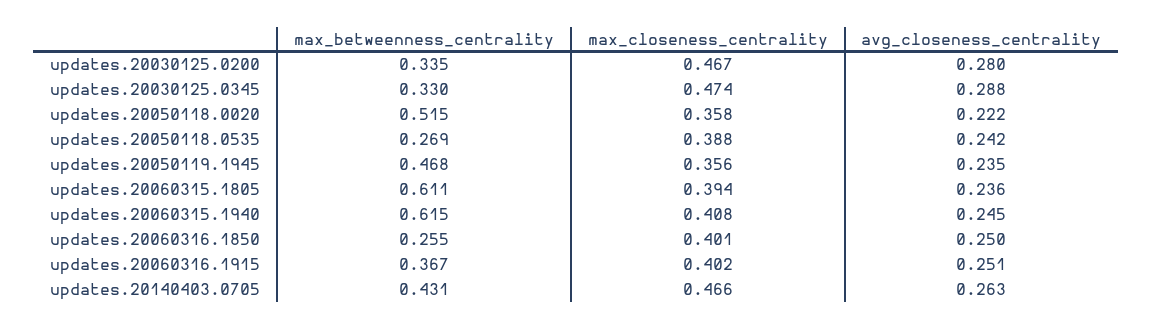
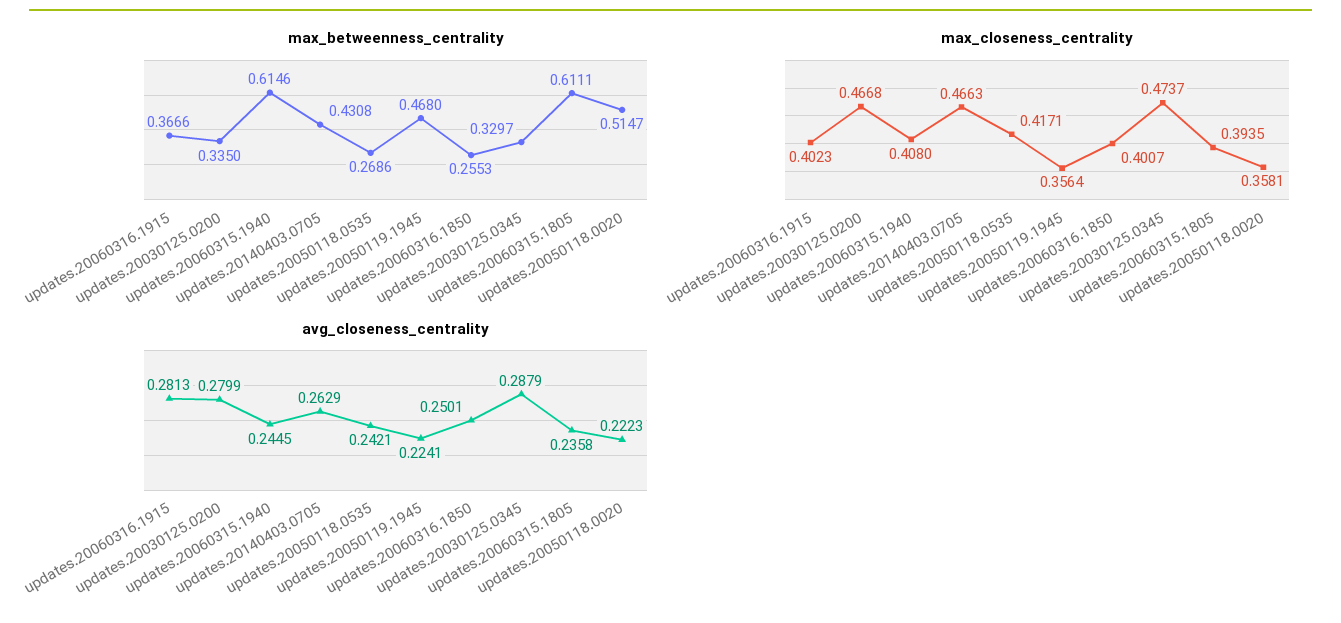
  {
    "max_betweenness_centrality": {
      "updates.20030125.0200": 0.335,
      "updates.20030125.0345": 0.3297,
      "updates.20050118.0020": 0.5147,
      "updates.20050118.0535": 0.2686,
      "updates.20050119.1945": 0.468,
      "updates.20060315.1805": 0.6111,
      "updates.20060315.1940": 0.6146,
      "updates.20060316.1850": 0.2553,
      "updates.20060316.1915": 0.3666,
      "updates.20140403.0705": 0.4308
    },
    "max_closeness_centrality": {
      "updates.20030125.0200": 0.4668,
      "updates.20030125.0345": 0.4737,
      "updates.20050118.0020": 0.3581,
-     "updates.20050118.0535": 0.388,
+     "updates.20050118.0535": 0.4171,
      "updates.20050119.1945": 0.3564,
      "updates.20060315.1805": 0.3935,
      "updates.20060315.1940": 0.408,
      "updates.20060316.1850": 0.4007,
      "updates.20060316.1915": 0.4023,
      "updates.20140403.0705": 0.4663
    },
    "avg_closeness_centrality": {
      "updates.20030125.0200": 0.2799,
      "updates.20030125.0345": 0.2879,
      "updates.20050118.0020": 0.2223,
      "updates.20050118.0535": 0.2421,
-     "updates.20050119.1945": 0.235,
+     "updates.20050119.1945": 0.2241,
      "updates.20060315.1805": 0.2358,
      "updates.20060315.1940": 0.2445,
      "updates.20060316.1850": 0.2501,
-     "updates.20060316.1915": 0.251,
+     "updates.20060316.1915": 0.2813,
      "updates.20140403.0705": 0.2629
    }
  }

